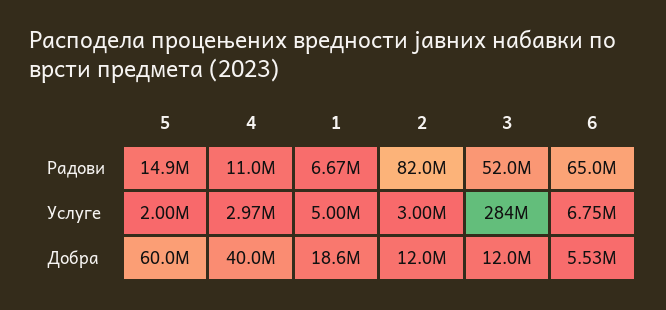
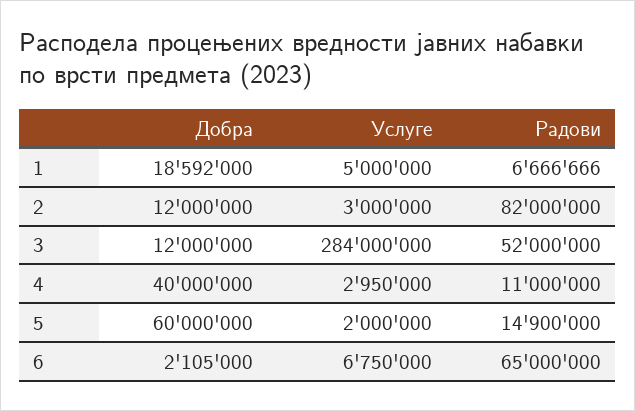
  {
    "5": {
      "Радови": 14900000,
      "Услуге": 2000000,
      "Добра": 60000000
    },
    "4": {
      "Радови": 11000000,
-     "Услуге": 2970000,
+     "Услуге": 2950000,
      "Добра": 40000000
    },
    "1": {
      "Радови": 6666666,
      "Услуге": 5000000,
      "Добра": 18592000
    },
    "2": {
      "Радови": 82000000,
      "Услуге": 3000000,
      "Добра": 12000000
    },
    "3": {
      "Радови": 52000000,
      "Услуге": 284000000,
      "Добра": 12000000
    },
    "6": {
      "Радови": 65000000,
      "Услуге": 6750000,
-     "Добра": 5530000
+     "Добра": 2105000
    }
  }

